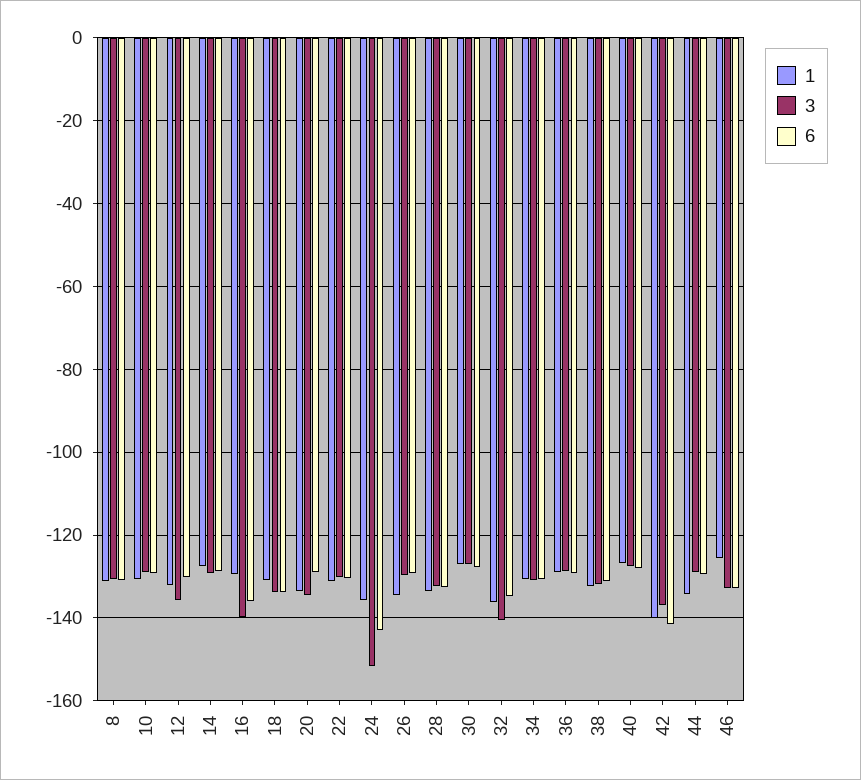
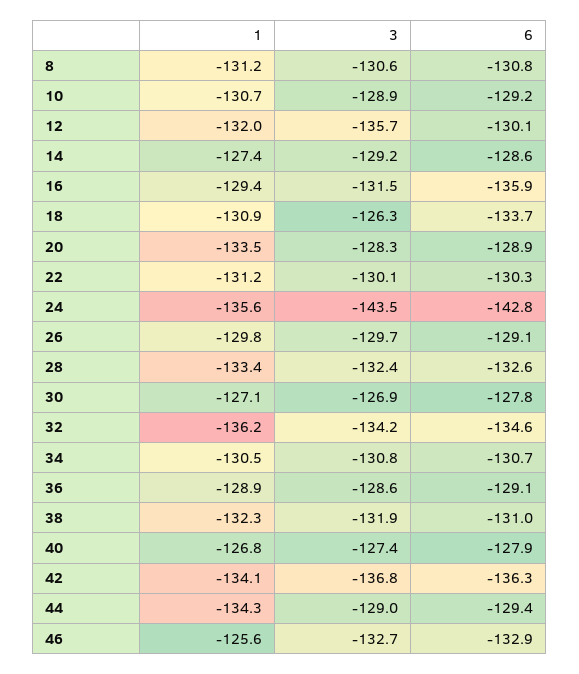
  {
    "1": {
      "8": -131.2,
      "10": -130.7,
      "12": -132,
      "14": -127.4,
      "16": -129.4,
      "18": -130.9,
      "20": -133.5,
      "22": -131.2,
      "24": -135.6,
-     "26": -134,
+     "26": -129.8,
      "28": -133.4,
      "30": -127.1,
      "32": -136.2,
      "34": -130.5,
      "36": -128.9,
      "38": -132.3,
      "40": -126.8,
-     "42": -140,
+     "42": -134.1,
      "44": -134.3,
      "46": -125.6
    },
    "3": {
      "8": -130.6,
      "10": -128.9,
      "12": -135.7,
      "14": -129.2,
-     "16": -140,
+     "16": -131.5,
-     "18": -134,
+     "18": -126.3,
-     "20": -134,
+     "20": -128.3,
      "22": -130.1,
-     "24": -152,
+     "24": -143.5,
      "26": -129.7,
      "28": -132.4,
      "30": -126.9,
-     "32": -140,
+     "32": -134.2,
      "34": -130.8,
      "36": -128.6,
      "38": -131.9,
      "40": -127.4,
      "42": -136.8,
      "44": -129,
      "46": -132.7
    },
    "6": {
      "8": -130.8,
      "10": -129.2,
      "12": -130.1,
      "14": -128.6,
      "16": -135.9,
      "18": -133.7,
      "20": -128.9,
      "22": -130.3,
      "24": -142.8,
      "26": -129.1,
      "28": -132.6,
      "30": -127.8,
      "32": -134.6,
      "34": -130.7,
      "36": -129.1,
      "38": -131,
      "40": -127.9,
-     "42": -142,
+     "42": -136.3,
      "44": -129.4,
      "46": -132.9
    }
  }

